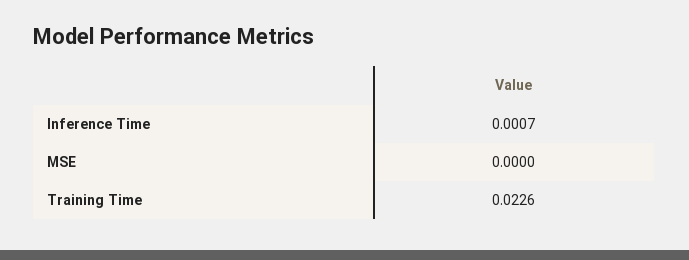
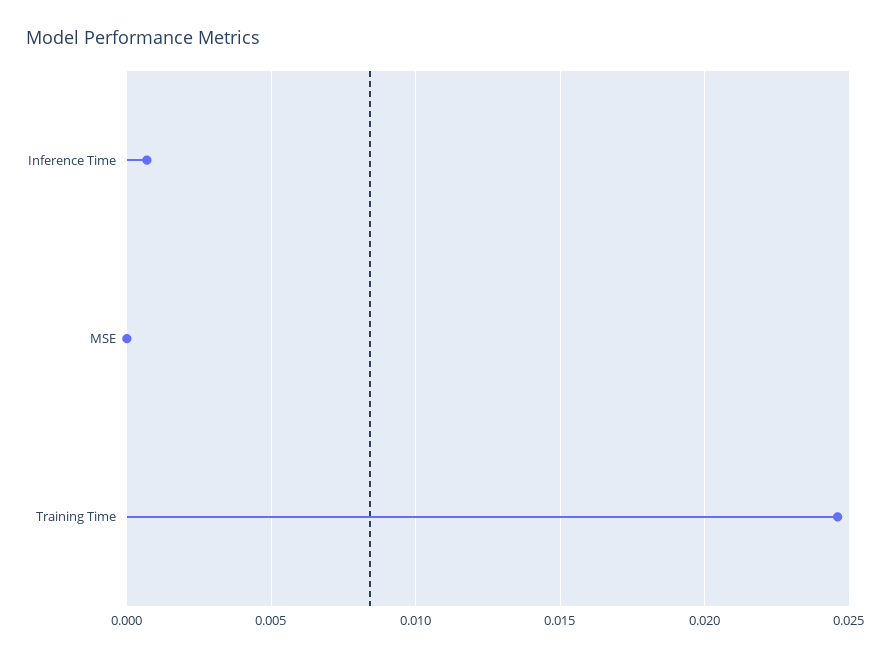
  {
    "Inference Time": 0.0007,
    "MSE": 0,
-   "Training Time": 0.0226
+   "Training Time": 0.0245
  }

